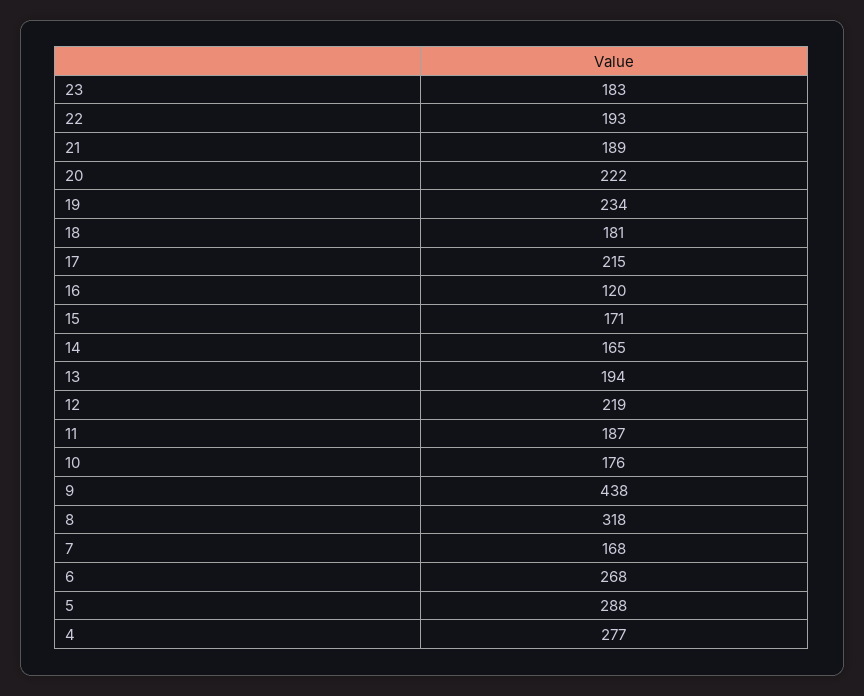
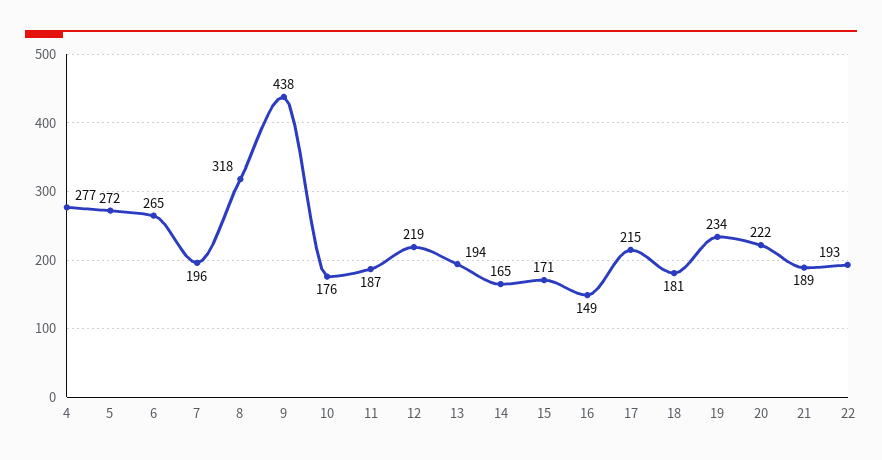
  {
-   "23": 183,
    "22": 193,
    "21": 189,
    "20": 222,
    "19": 234,
    "18": 181,
    "17": 215,
-   "16": 120,
+   "16": 149,
    "15": 171,
    "14": 165,
    "13": 194,
    "12": 219,
    "11": 187,
    "10": 176,
    "9": 438,
    "8": 318,
-   "7": 168,
+   "7": 196,
-   "6": 268,
+   "6": 265,
-   "5": 288,
+   "5": 272,
    "4": 277
  }

